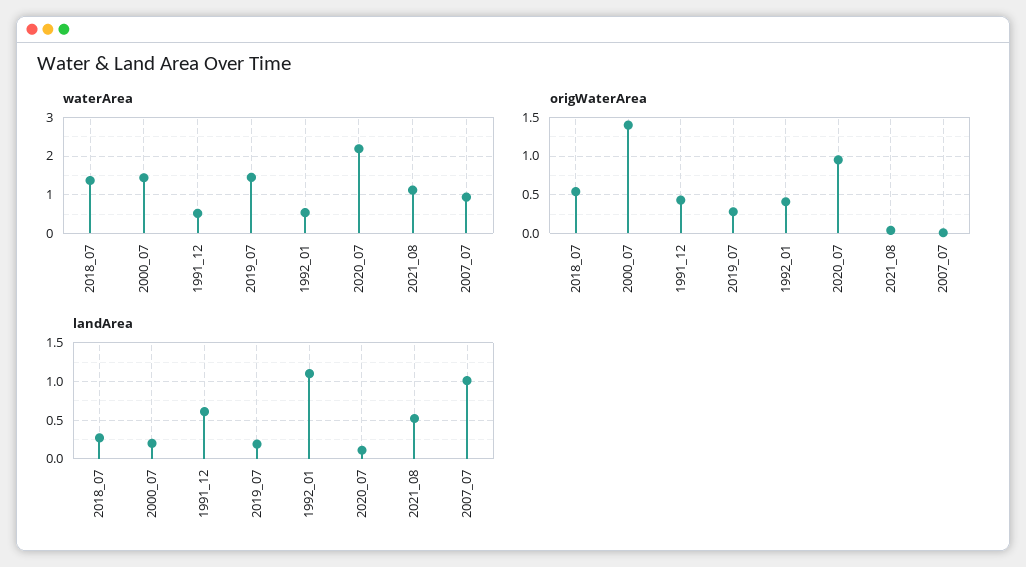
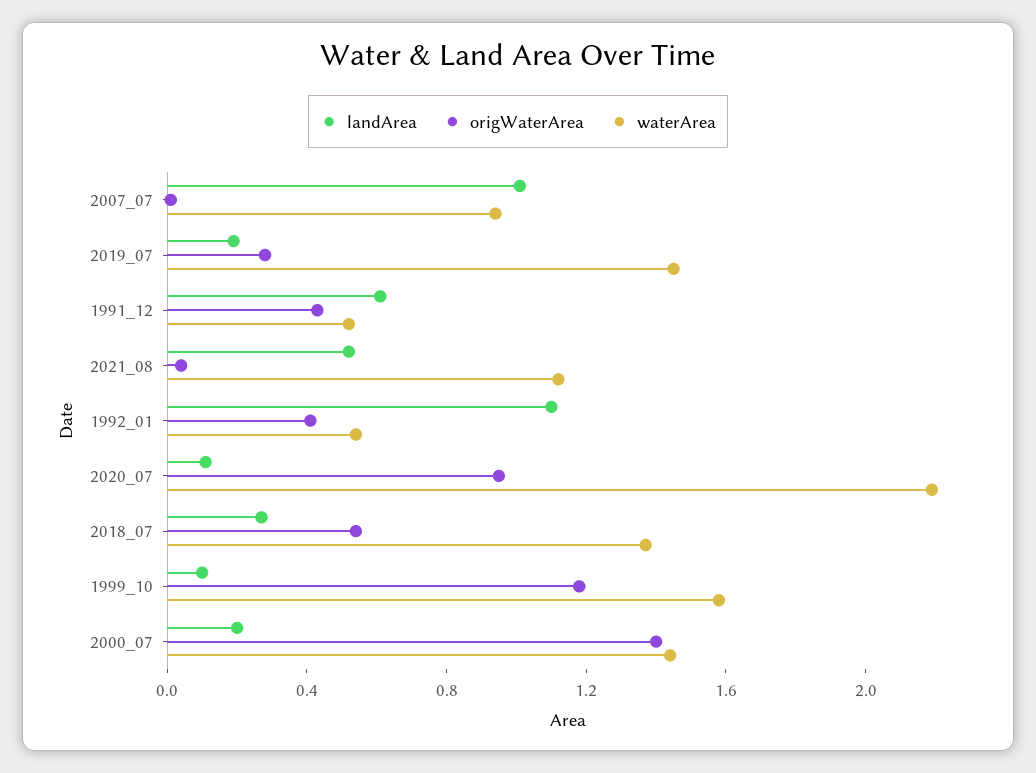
  {
    "waterArea": {
      "2018_07": 1.4,
      "2000_07": 1.4,
      "1991_12": 0.5,
      "2019_07": 1.5,
      "1992_01": 0.5,
      "2020_07": 2.2,
      "2021_08": 1.1,
-     "2007_07": 0.9
+     "2007_07": 0.9,
+     "1999_10": 1.6
    },
    "origWaterArea": {
      "2018_07": 0.5,
      "2000_07": 1.4,
      "1991_12": 0.4,
      "2019_07": 0.3,
      "1992_01": 0.4,
      "2020_07": 1,
      "2021_08": 0,
-     "2007_07": 0
+     "2007_07": 0,
+     "1999_10": 1.2
    },
    "landArea": {
      "2018_07": 0.3,
      "2000_07": 0.2,
      "1991_12": 0.6,
      "2019_07": 0.2,
      "1992_01": 1.1,
      "2020_07": 0.1,
      "2021_08": 0.5,
-     "2007_07": 1
+     "2007_07": 1,
+     "1999_10": 0.1
    }
  }

